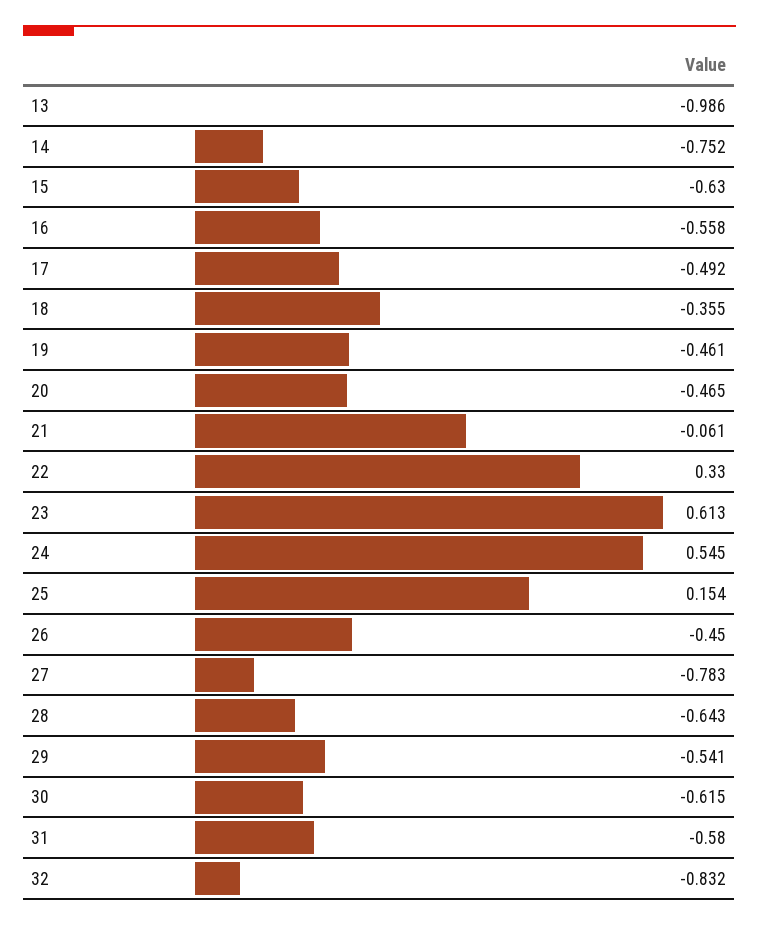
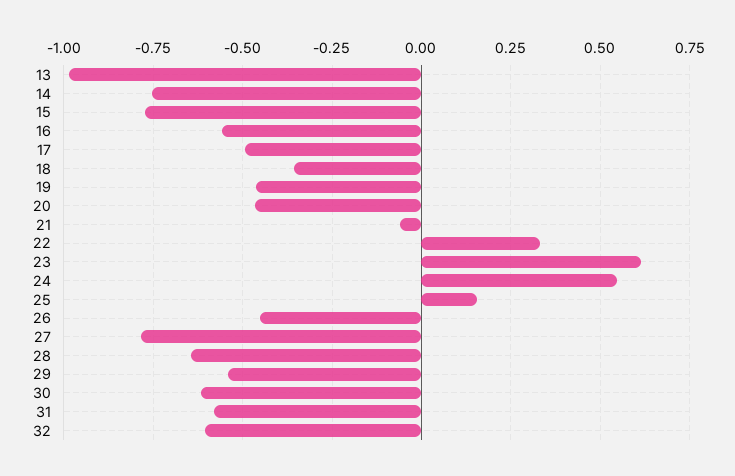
  {
    "13": -0.986,
    "14": -0.752,
-   "15": -0.63,
+   "15": -0.775,
    "16": -0.558,
    "17": -0.492,
    "18": -0.355,
    "19": -0.461,
    "20": -0.465,
    "21": -0.061,
    "22": 0.33,
    "23": 0.613,
    "24": 0.545,
    "25": 0.154,
    "26": -0.45,
    "27": -0.783,
    "28": -0.643,
    "29": -0.541,
    "30": -0.615,
    "31": -0.58,
-   "32": -0.832
+   "32": -0.6
  }

